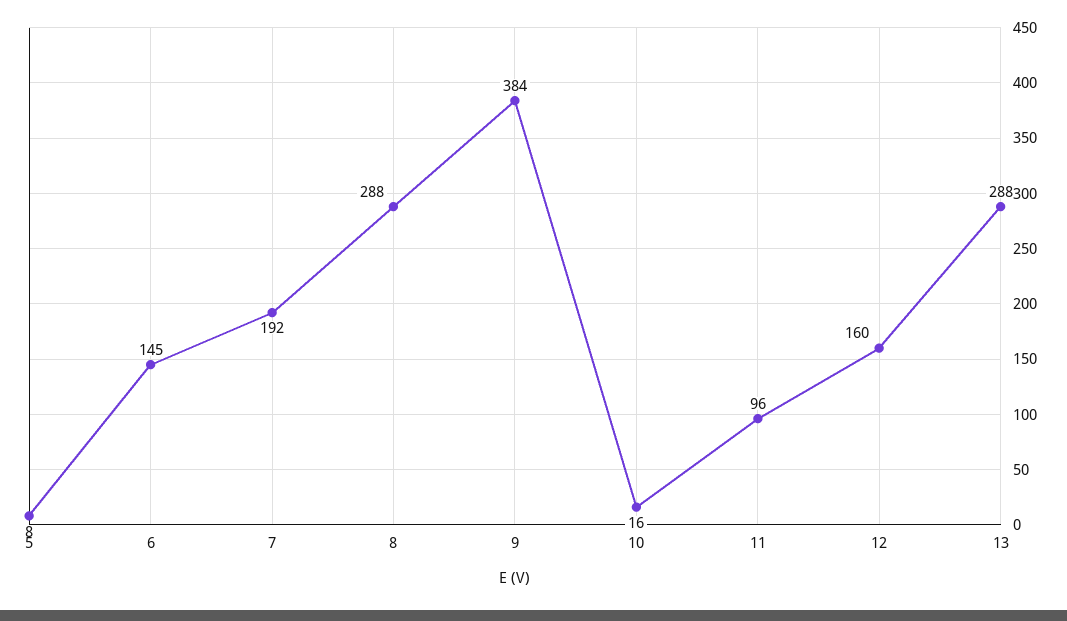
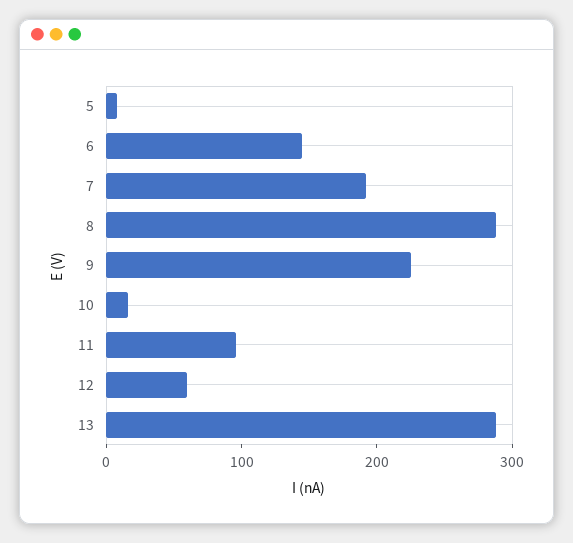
  {
    "5": 8,
    "6": 145,
    "7": 192,
    "8": 288,
-   "9": 384,
+   "9": 220,
    "10": 16,
    "11": 96,
-   "12": 160,
+   "12": 60,
    "13": 288
  }

